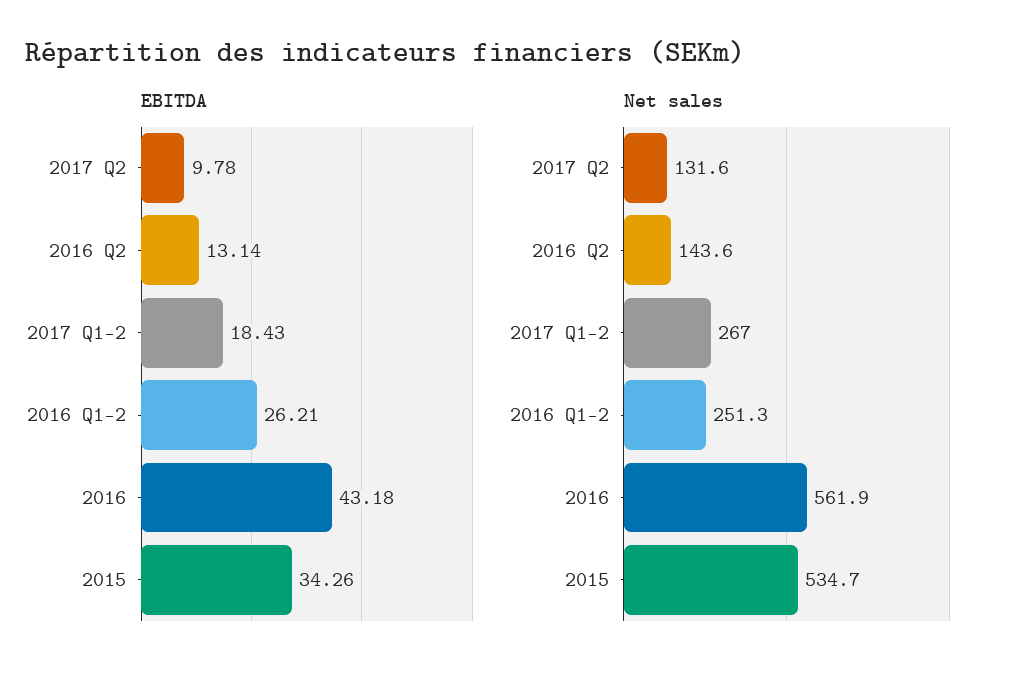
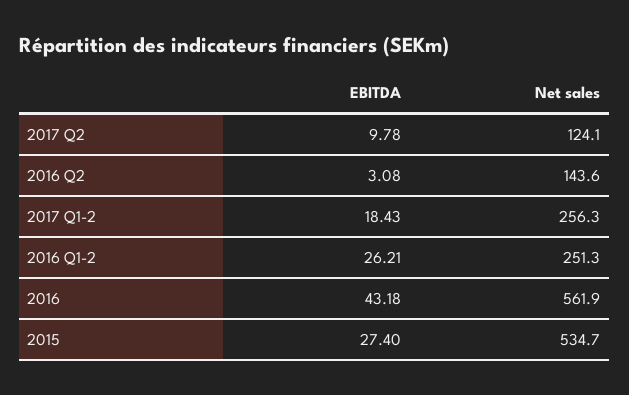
  {
    "EBITDA": {
      "2017 Q2": 9.78,
-     "2016 Q2": 13.14,
+     "2016 Q2": 3.08,
      "2017 Q1-2": 18.43,
      "2016 Q1-2": 26.21,
      "2016": 43.18,
-     "2015": 34.26
+     "2015": 27.4
    },
    "Net sales": {
-     "2017 Q2": 131.6,
+     "2017 Q2": 124.1,
      "2016 Q2": 143.6,
-     "2017 Q1-2": 267,
+     "2017 Q1-2": 256.3,
      "2016 Q1-2": 251.3,
      "2016": 561.9,
      "2015": 534.7
    }
  }

